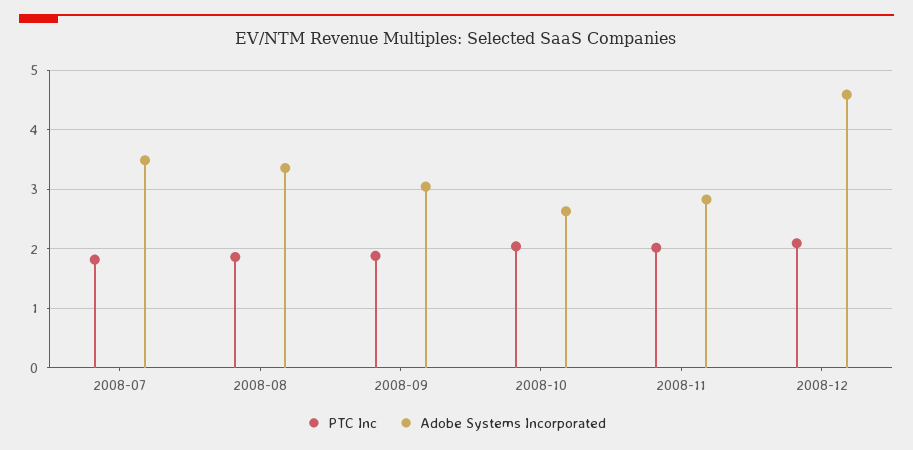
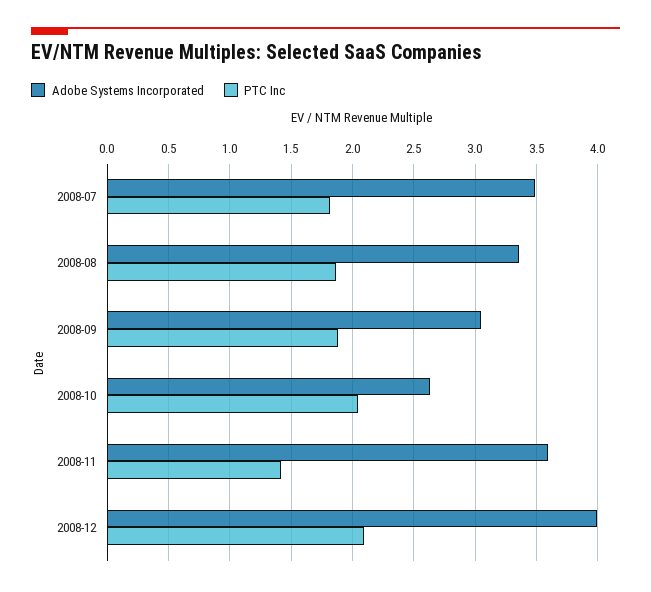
  {
    "PTC Inc": {
      "2008-07": 1.8,
      "2008-08": 1.85,
      "2008-09": 1.9,
      "2008-10": 2.05,
-     "2008-11": 2,
+     "2008-11": 1.4,
      "2008-12": 2.1
    },
    "Adobe Systems Incorporated": {
      "2008-07": 3.5,
      "2008-08": 3.35,
      "2008-09": 3.05,
      "2008-10": 2.65,
-     "2008-11": 2.8,
+     "2008-11": 3.6,
-     "2008-12": 4.6
+     "2008-12": 4
    }
  }

